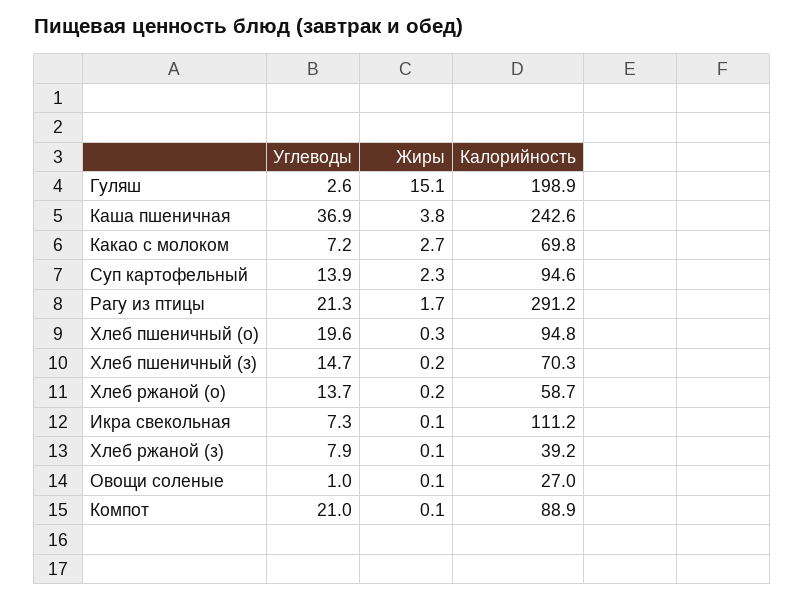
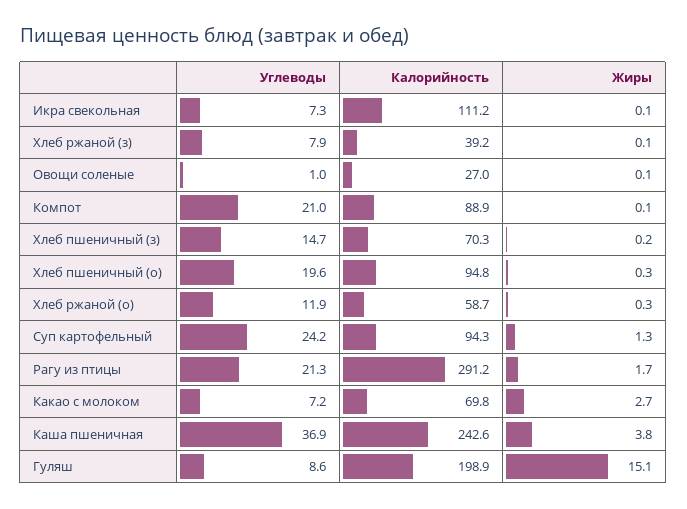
  {
    "Углеводы": {
-     "Гуляш": 2.6,
+     "Гуляш": 8.6,
      "Каша пшеничная": 36.9,
      "Какао с молоком": 7.2,
-     "Суп картофельный": 13.9,
+     "Суп картофельный": 24.2,
      "Рагу из птицы": 21.3,
      "Хлеб пшеничный (о)": 19.6,
      "Хлеб пшеничный (з)": 14.7,
-     "Хлеб ржаной (о)": 13.7,
+     "Хлеб ржаной (о)": 11.9,
      "Икра свекольная": 7.3,
      "Хлеб ржаной (з)": 7.9,
      "Овощи соленые": 1,
      "Компот": 21
    },
    "Жиры": {
      "Гуляш": 15.1,
      "Каша пшеничная": 3.8,
      "Какао с молоком": 2.7,
-     "Суп картофельный": 2.3,
+     "Суп картофельный": 1.3,
      "Рагу из птицы": 1.7,
      "Хлеб пшеничный (о)": 0.3,
      "Хлеб пшеничный (з)": 0.2,
-     "Хлеб ржаной (о)": 0.2,
+     "Хлеб ржаной (о)": 0.3,
      "Икра свекольная": 0.1,
      "Хлеб ржаной (з)": 0.1,
      "Овощи соленые": 0.1,
      "Компот": 0.1
    },
    "Калорийность": {
      "Гуляш": 198.9,
      "Каша пшеничная": 242.6,
      "Какао с молоком": 69.8,
-     "Суп картофельный": 94.6,
+     "Суп картофельный": 94.3,
      "Рагу из птицы": 291.2,
      "Хлеб пшеничный (о)": 94.8,
      "Хлеб пшеничный (з)": 70.3,
      "Хлеб ржаной (о)": 58.7,
      "Икра свекольная": 111.2,
      "Хлеб ржаной (з)": 39.2,
      "Овощи соленые": 27,
      "Компот": 88.9
    }
  }

